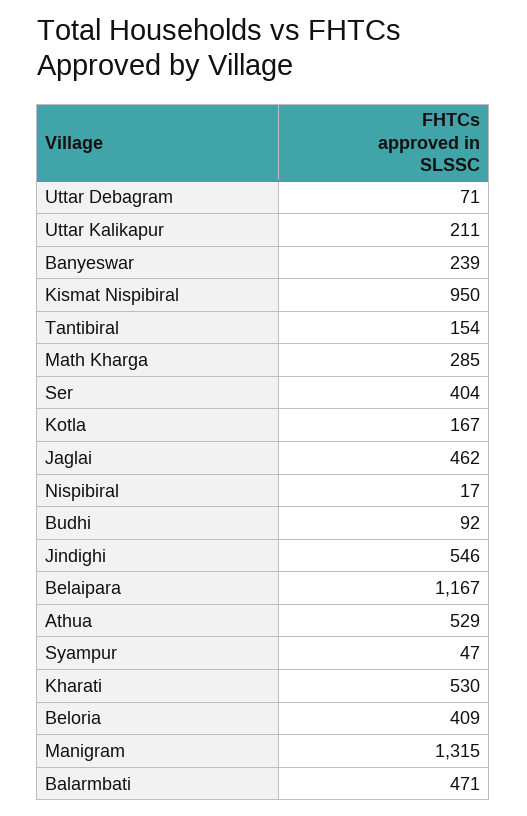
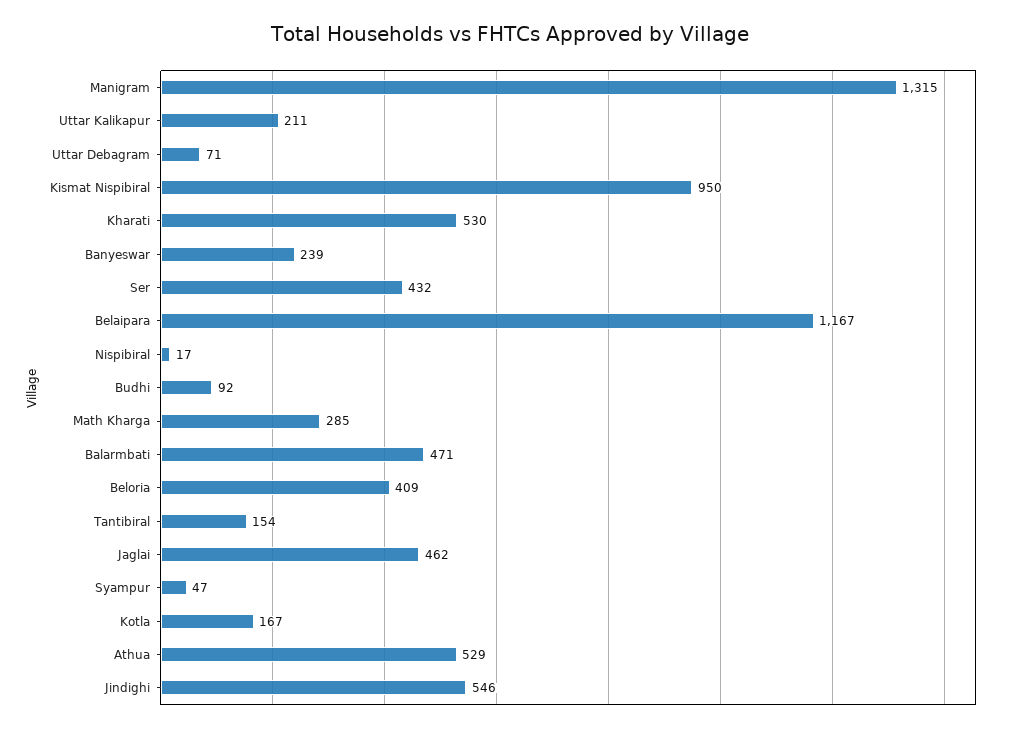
  {
    "Uttar Debagram": 71,
    "Uttar Kalikapur": 211,
    "Banyeswar": 239,
    "Kismat Nispibiral": 950,
    "Tantibiral": 154,
    "Math Kharga": 285,
-   "Ser": 404,
+   "Ser": 432,
    "Kotla": 167,
    "Jaglai": 462,
    "Nispibiral": 17,
    "Budhi": 92,
    "Jindighi": 546,
    "Belaipara": 1167,
    "Athua": 529,
    "Syampur": 47,
    "Kharati": 530,
    "Beloria": 409,
    "Manigram": 1315,
    "Balarmbati": 471
  }

